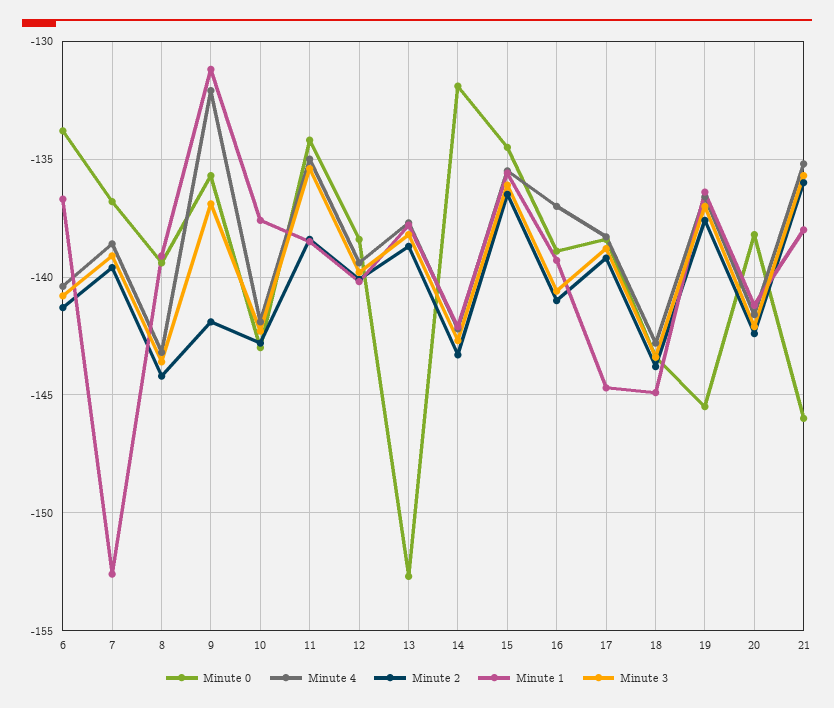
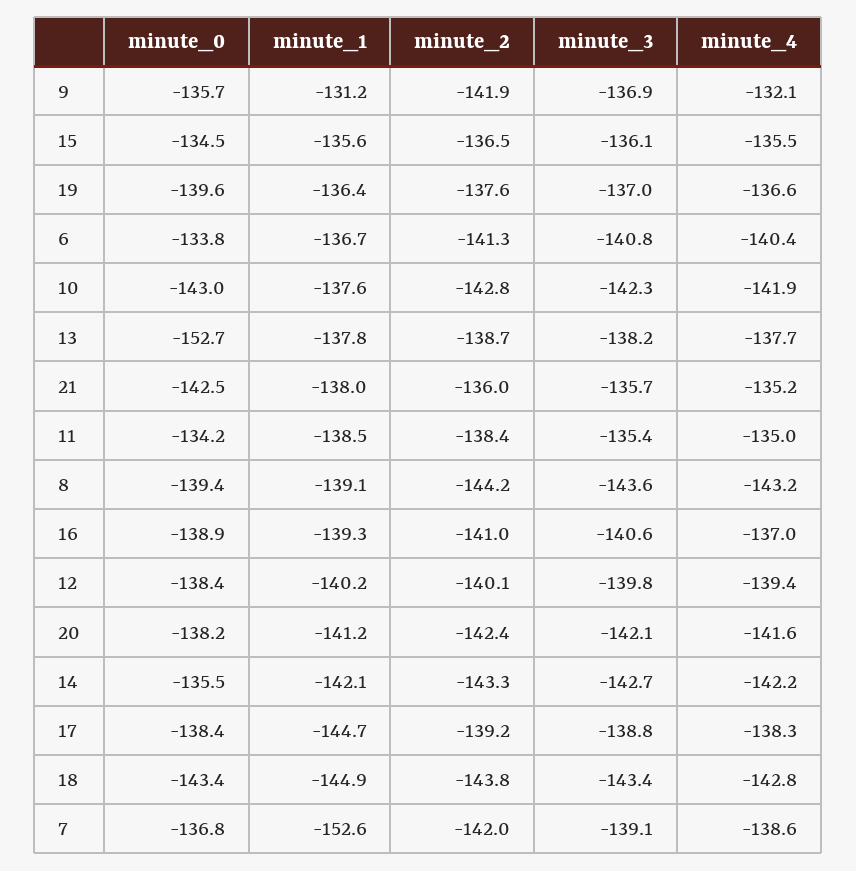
  {
    "Minute 0": {
      "6": -133.8,
      "7": -136.8,
      "8": -139.4,
      "9": -135.7,
      "10": -143,
      "11": -134.2,
      "12": -138.4,
      "13": -152.7,
-     "14": -132,
+     "14": -135.5,
      "15": -134.5,
      "16": -138.9,
      "17": -138.4,
      "18": -143.4,
-     "19": -145.5,
+     "19": -139.6,
      "20": -138.2,
-     "21": -146
+     "21": -142.5
    },
    "Minute 4": {
      "6": -140.4,
      "7": -138.6,
      "8": -143.2,
      "9": -132.1,
      "10": -141.9,
      "11": -135,
      "12": -139.4,
      "13": -137.7,
      "14": -142.2,
      "15": -135.5,
      "16": -137,
      "17": -138.3,
      "18": -142.8,
      "19": -136.6,
      "20": -141.6,
      "21": -135.2
    },
    "Minute 2": {
      "6": -141.3,
-     "7": -139.5,
+     "7": -142,
      "8": -144.2,
      "9": -141.9,
      "10": -142.8,
      "11": -138.4,
      "12": -140.1,
      "13": -138.7,
      "14": -143.3,
      "15": -136.5,
      "16": -141,
      "17": -139.2,
      "18": -143.8,
      "19": -137.6,
      "20": -142.4,
      "21": -136
    },
    "Minute 1": {
      "6": -136.7,
      "7": -152.6,
      "8": -139.1,
      "9": -131.2,
      "10": -137.6,
      "11": -138.5,
      "12": -140.2,
      "13": -137.8,
      "14": -142.1,
      "15": -135.6,
      "16": -139.3,
      "17": -144.7,
      "18": -144.9,
      "19": -136.4,
      "20": -141.2,
      "21": -138
    },
    "Minute 3": {
      "6": -140.8,
      "7": -139.1,
      "8": -143.6,
      "9": -136.9,
      "10": -142.3,
      "11": -135.4,
      "12": -139.8,
      "13": -138.2,
      "14": -142.7,
      "15": -136.1,
      "16": -140.6,
      "17": -138.8,
      "18": -143.4,
      "19": -137,
      "20": -142.1,
      "21": -135.7
    }
  }

